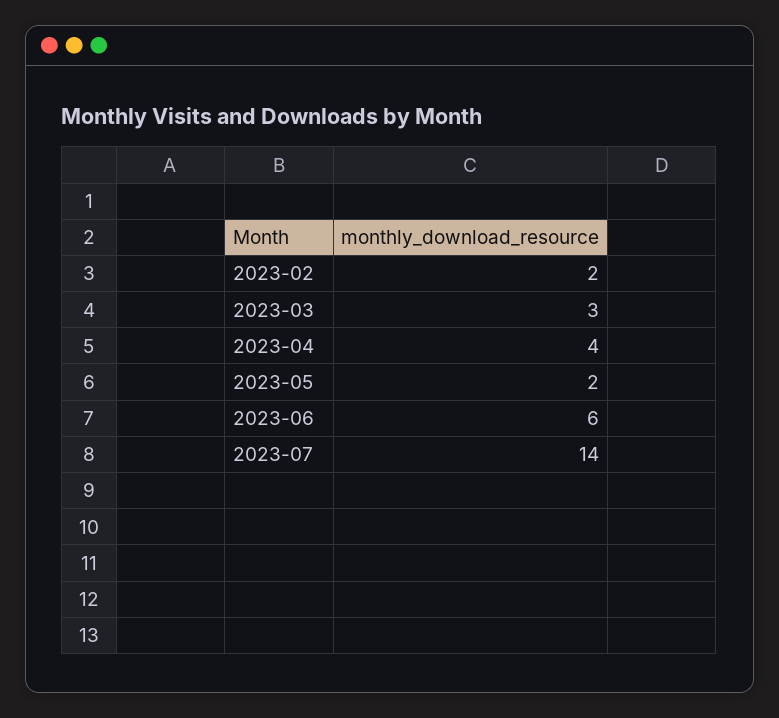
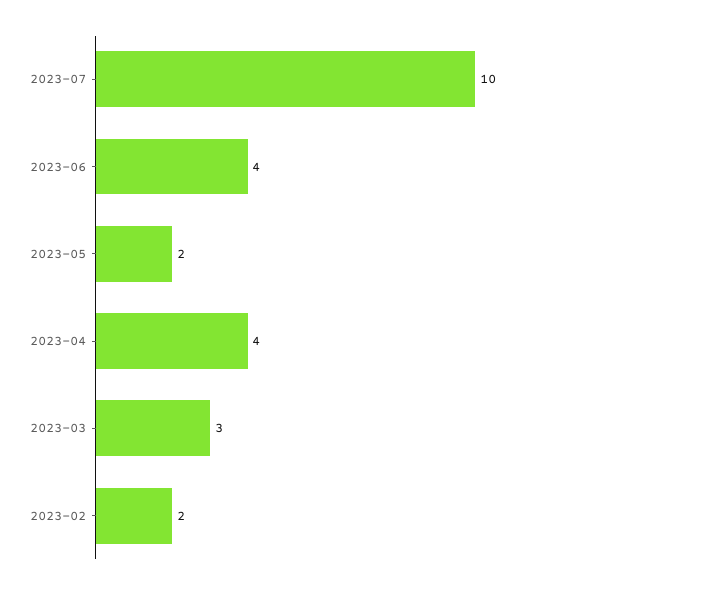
  {
    "2023-02": 2,
    "2023-03": 3,
    "2023-04": 4,
    "2023-05": 2,
-   "2023-06": 6,
+   "2023-06": 4,
-   "2023-07": 14
+   "2023-07": 10
  }

